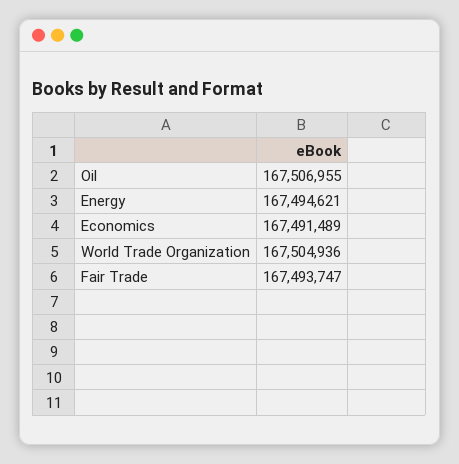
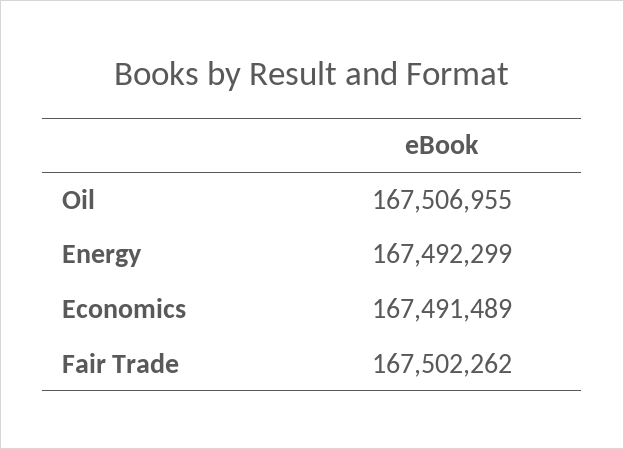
  {
    "Oil": 167506955,
-   "Energy": 167494621,
+   "Energy": 167492299,
    "Economics": 167491489,
-   "World Trade Organization": 167504936,
-   "Fair Trade": 167493747
+   "Fair Trade": 167502262
  }

